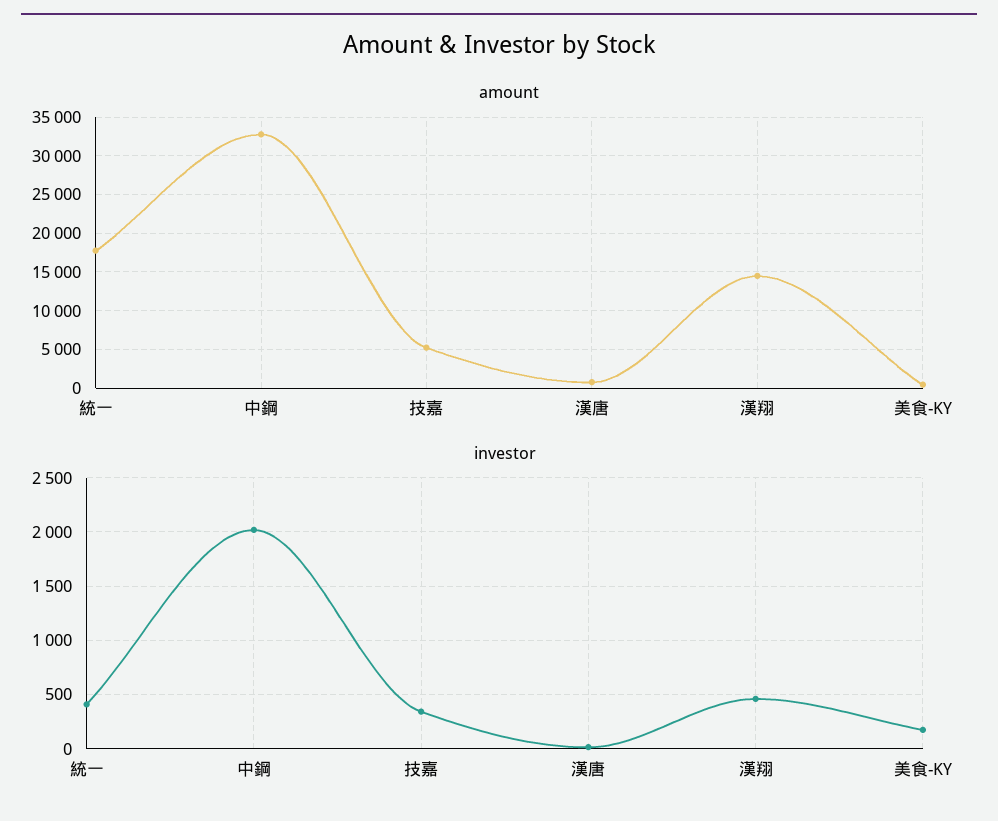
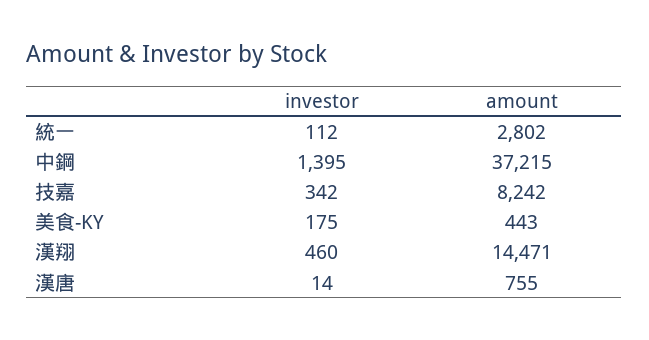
  {
    "amount": {
-     "統一": 18000,
+     "統一": 2802,
-     "中鋼": 33000,
+     "中鋼": 37215,
-     "技嘉": 5000,
+     "技嘉": 8242,
      "漢唐": 755,
      "漢翔": 14471,
      "美食-KY": 443
    },
    "investor": {
-     "統一": 400,
+     "統一": 112,
-     "中鋼": 2000,
+     "中鋼": 1395,
      "技嘉": 342,
      "漢唐": 14,
      "漢翔": 460,
      "美食-KY": 175
    }
  }

